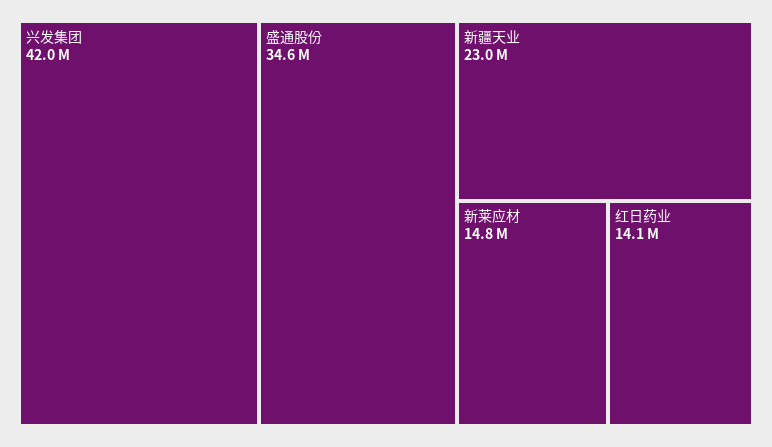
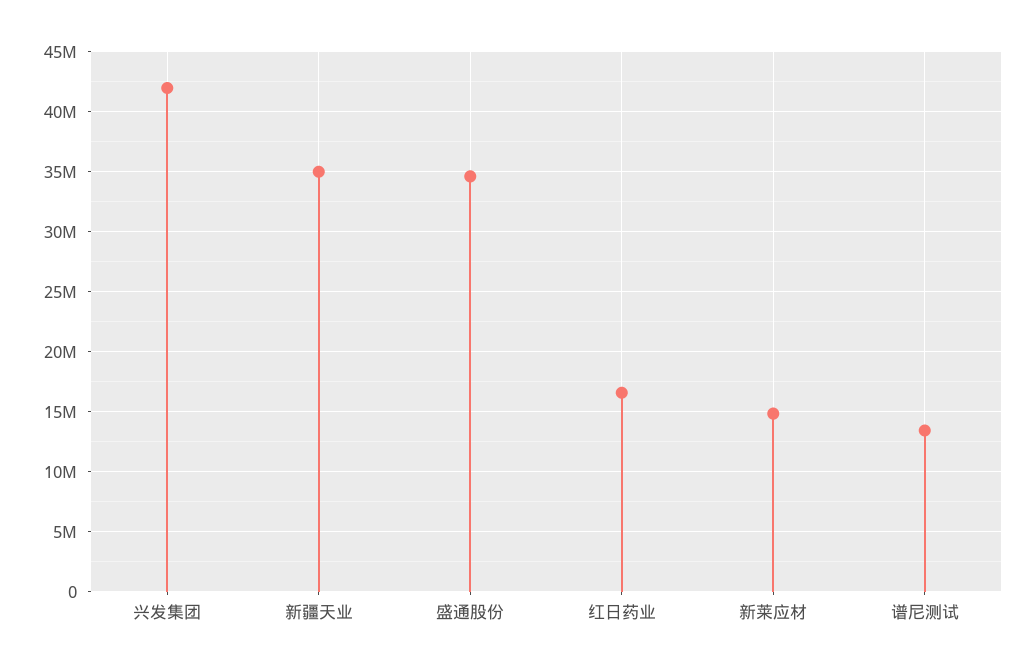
  {
    "兴发集团": 42000000,
    "盛通股份": 34600000,
-   "新疆天业": 23000000,
+   "新疆天业": 35000000,
    "新莱应材": 14800000,
-   "红日药业": 14100000
+   "红日药业": 16500000,
+   "谱尼测试": 13500000
  }

